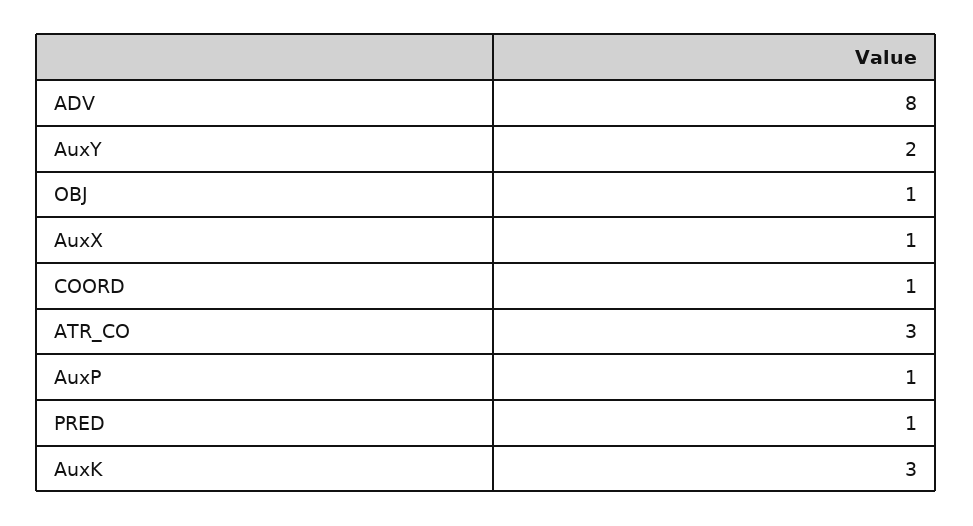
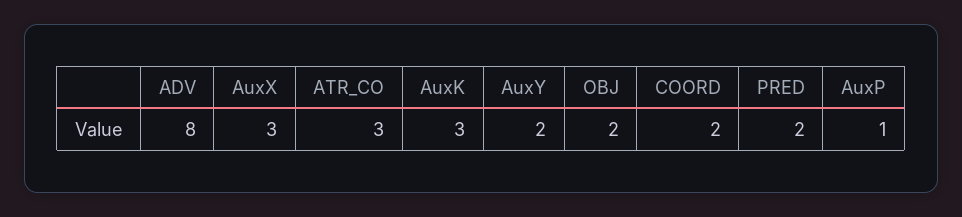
  {
    "ADV": 8,
    "AuxY": 2,
-   "OBJ": 1,
+   "OBJ": 2,
-   "AuxX": 1,
+   "AuxX": 3,
-   "COORD": 1,
+   "COORD": 2,
    "ATR_CO": 3,
    "AuxP": 1,
-   "PRED": 1,
+   "PRED": 2,
    "AuxK": 3
  }

